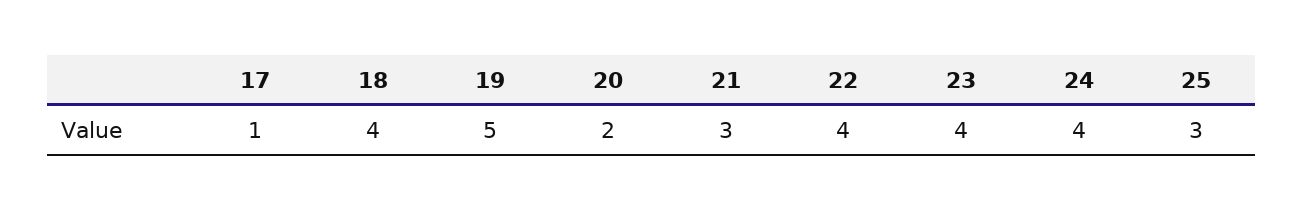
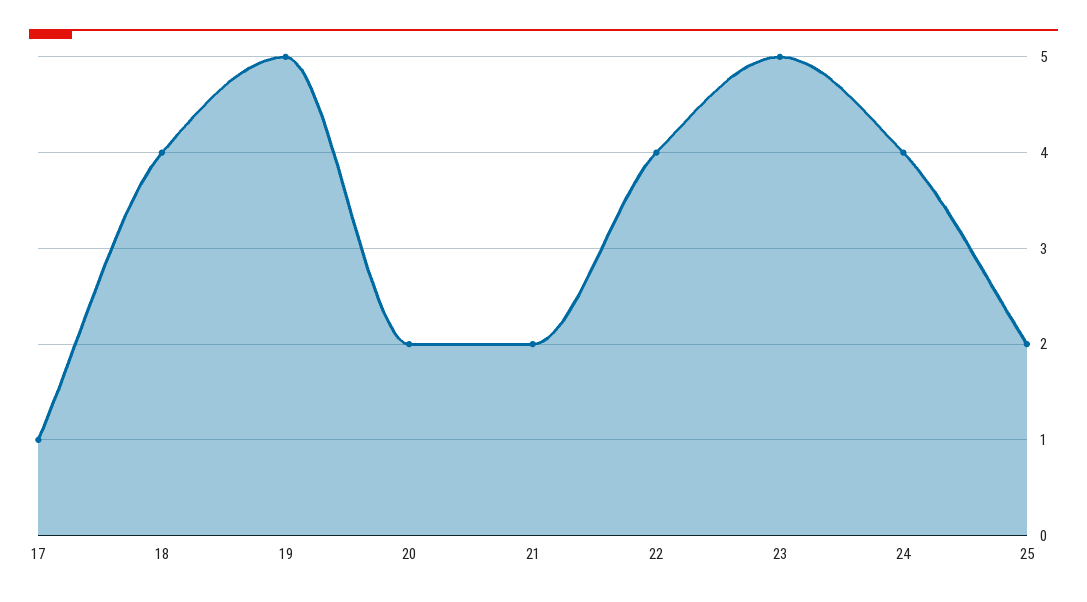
  {
    "17": 1,
    "18": 4,
    "19": 5,
    "20": 2,
-   "21": 3,
+   "21": 2,
    "22": 4,
-   "23": 4,
+   "23": 5,
    "24": 4,
-   "25": 3
+   "25": 2
  }

